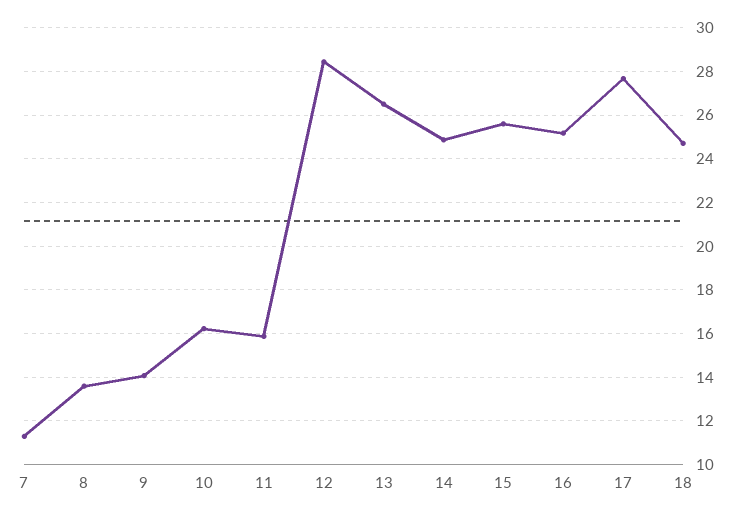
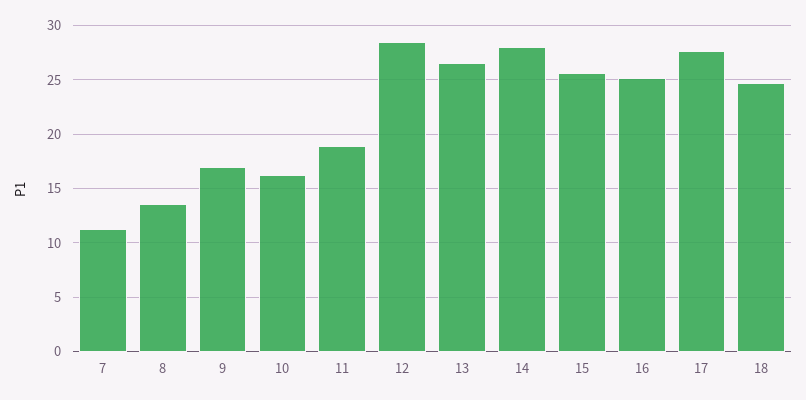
  {
    "7": 11.5,
    "8": 13.5,
-   "9": 14,
+   "9": 17,
    "10": 16,
-   "11": 16,
+   "11": 19,
    "12": 28.5,
    "13": 26.5,
-   "14": 25,
+   "14": 28,
    "15": 25.5,
    "16": 25,
    "17": 27.5,
    "18": 24.5
  }

